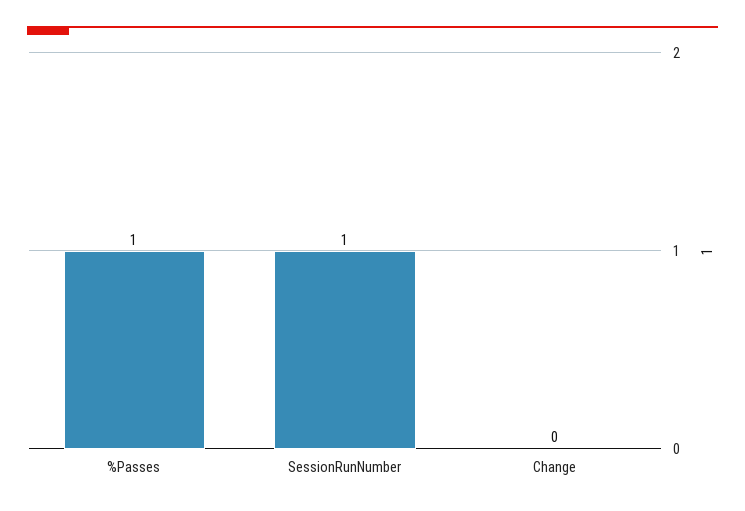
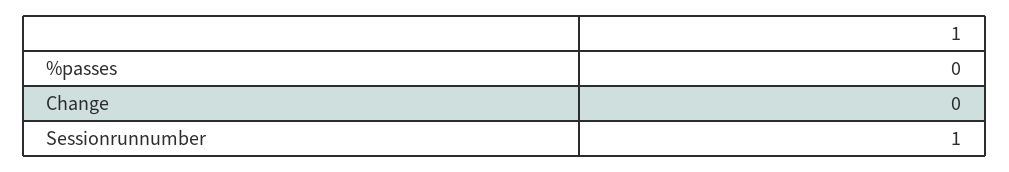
  {
-   "%Passes": 1,
+   "%Passes": 0,
    "SessionRunNumber": 1,
    "Change": 0
  }

